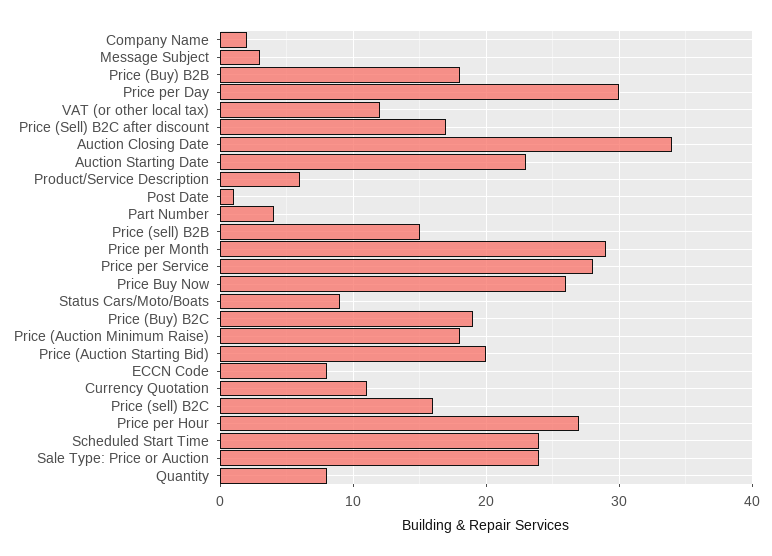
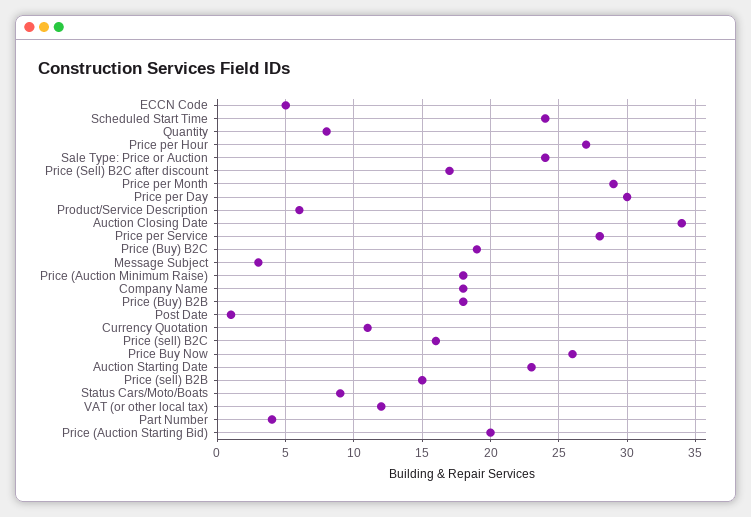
  {
-   "Company Name": 2,
+   "Company Name": 18,
    "Message Subject": 3,
    "Price (Buy) B2B": 18,
    "Price per Day": 30,
    "VAT (or other local tax)": 12,
    "Price (Sell) B2C after discount": 17,
    "Auction Closing Date": 34,
    "Auction Starting Date": 23,
    "Product/Service Description": 6,
    "Post Date": 1,
    "Part Number": 4,
    "Price (sell) B2B": 15,
    "Price per Month": 29,
    "Price per Service": 28,
    "Price Buy Now": 26,
    "Status Cars/Moto/Boats": 9,
    "Price (Buy) B2C": 19,
    "Price (Auction Minimum Raise)": 18,
    "Price (Auction Starting Bid)": 20,
-   "ECCN Code": 8,
+   "ECCN Code": 5,
    "Currency Quotation": 11,
    "Price (sell) B2C": 16,
    "Price per Hour": 27,
    "Scheduled Start Time": 24,
    "Sale Type: Price or Auction": 24,
    "Quantity": 8
  }

